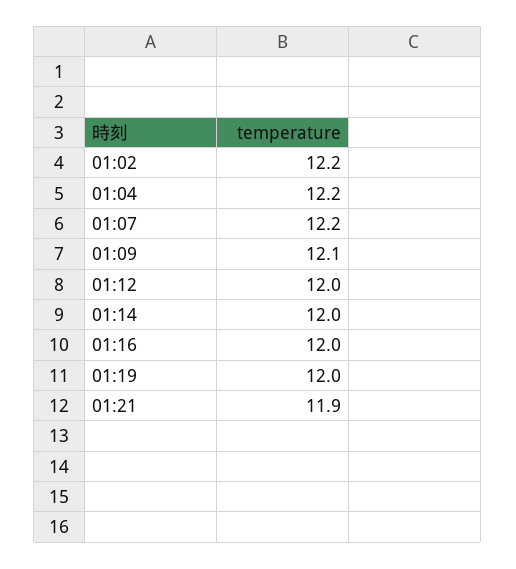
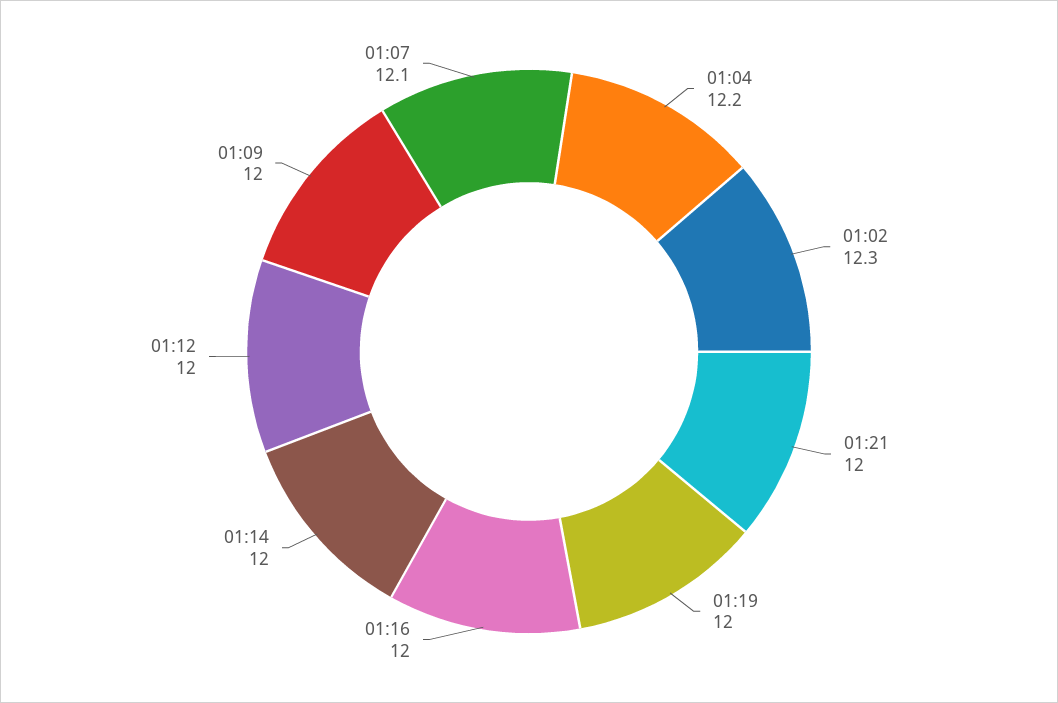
  {
-   "01:02": 12.2,
+   "01:02": 12.3,
    "01:04": 12.2,
-   "01:07": 12.2,
+   "01:07": 12.1,
-   "01:09": 12.1,
+   "01:09": 12,
    "01:12": 12,
    "01:14": 12,
    "01:16": 12,
    "01:19": 12,
-   "01:21": 11.9
+   "01:21": 12
  }

